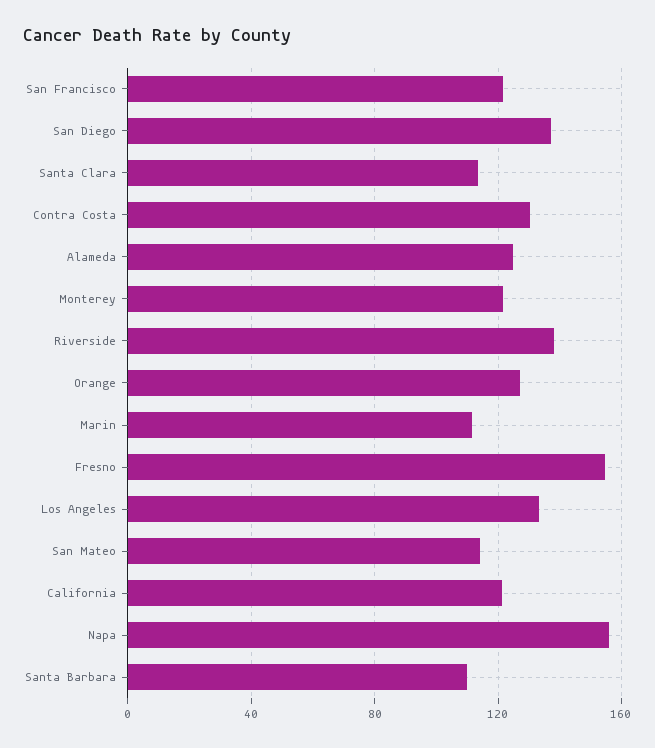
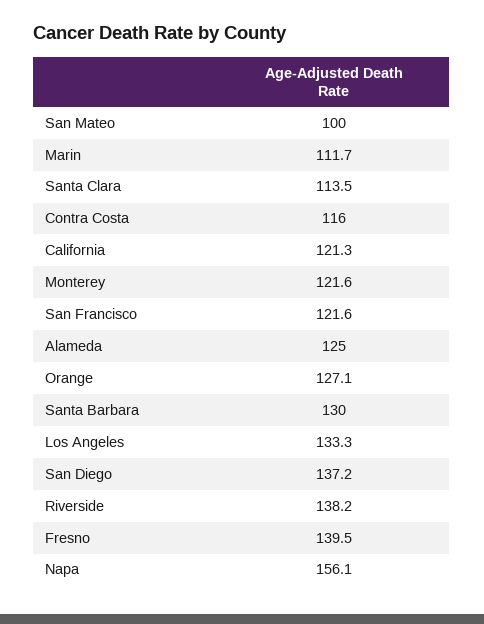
  {
    "San Francisco": 121.6,
    "San Diego": 137.2,
    "Santa Clara": 113.5,
-   "Contra Costa": 130,
+   "Contra Costa": 116,
    "Alameda": 125,
    "Monterey": 121.6,
    "Riverside": 138.2,
    "Orange": 127.1,
    "Marin": 111.7,
-   "Fresno": 155,
+   "Fresno": 139.5,
    "Los Angeles": 133.3,
-   "San Mateo": 115,
+   "San Mateo": 100,
    "California": 121.3,
    "Napa": 156.1,
-   "Santa Barbara": 110
+   "Santa Barbara": 130
  }

